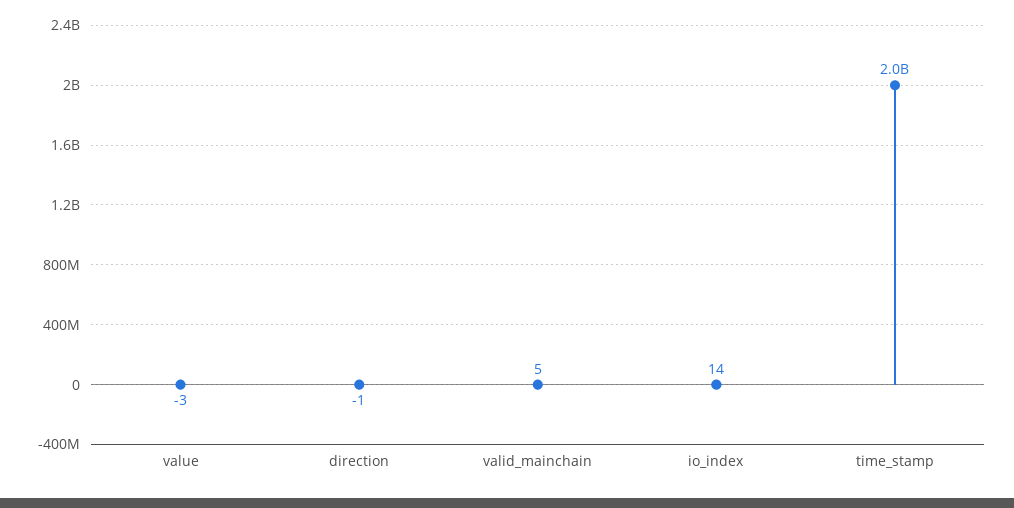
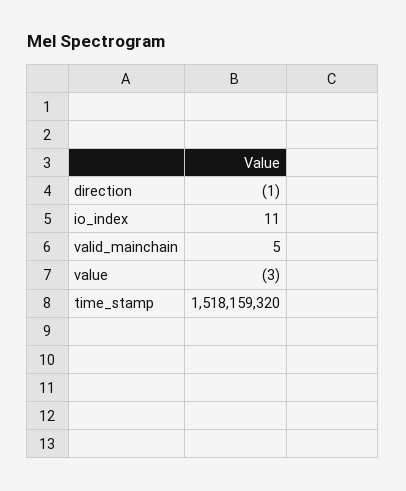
  {
    "value": -3,
    "direction": -1,
    "valid_mainchain": 5,
-   "io_index": 14,
+   "io_index": 11,
-   "time_stamp": 2000000000
+   "time_stamp": 1518159320
  }

